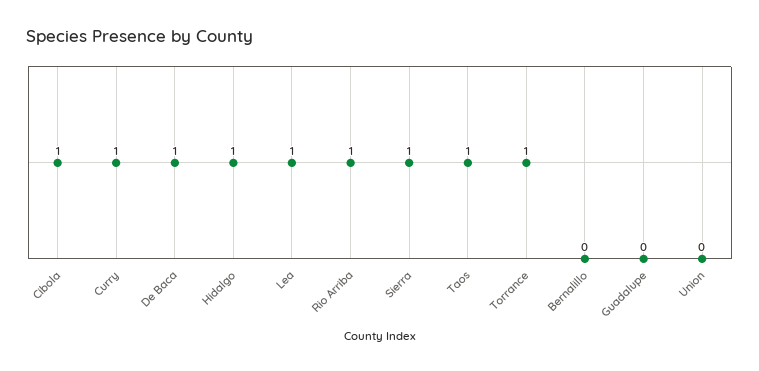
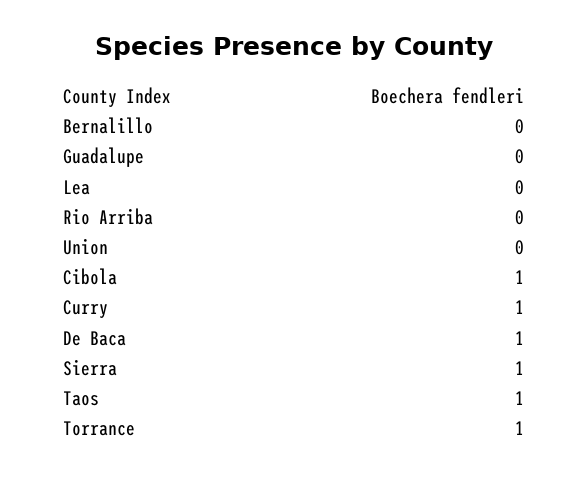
  {
    "Cibola": 1,
    "Curry": 1,
    "De Baca": 1,
-   "Hidalgo": 1,
-   "Lea": 1,
+   "Lea": 0,
-   "Rio Arriba": 1,
+   "Rio Arriba": 0,
    "Sierra": 1,
    "Taos": 1,
    "Torrance": 1,
    "Bernalillo": 0,
    "Guadalupe": 0,
    "Union": 0
  }

